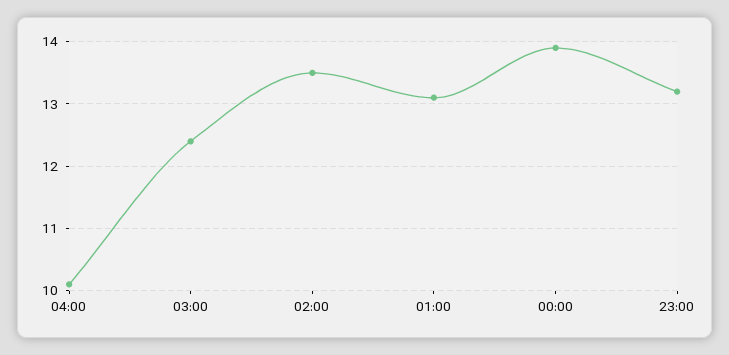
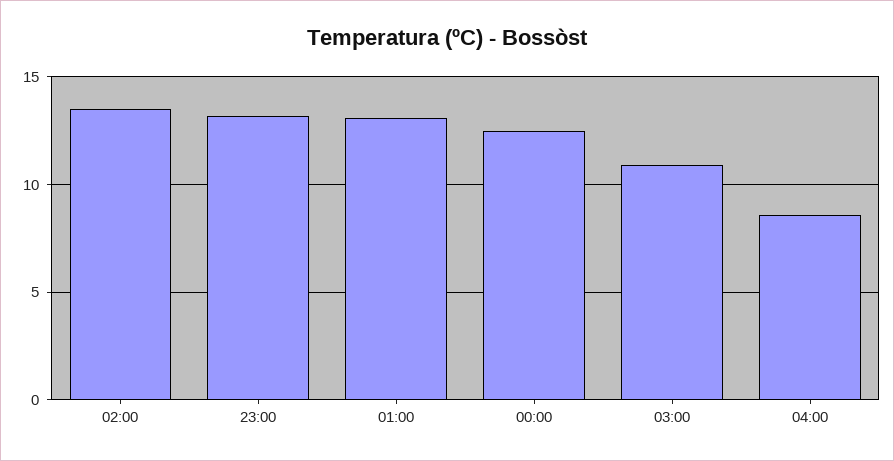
  {
-   "04:00": 10.1,
+   "04:00": 8.5,
-   "03:00": 12.4,
+   "03:00": 11,
    "02:00": 13.5,
    "01:00": 13.1,
-   "00:00": 13.9,
+   "00:00": 12.5,
    "23:00": 13.2
  }

